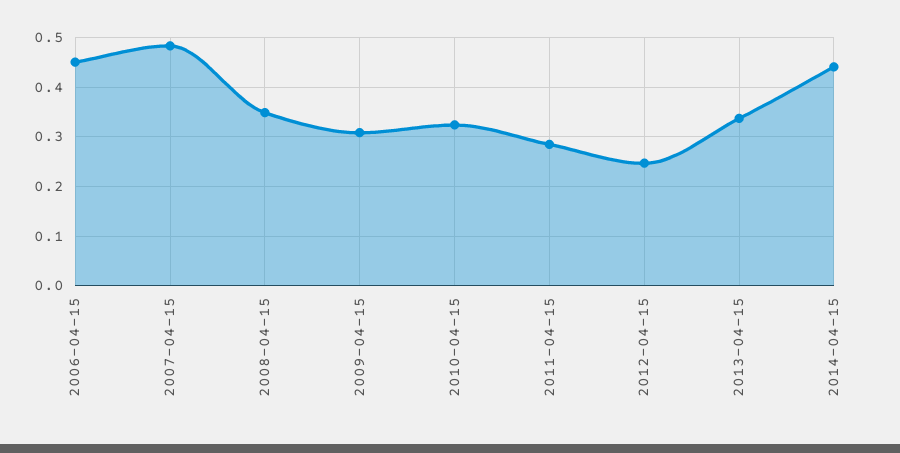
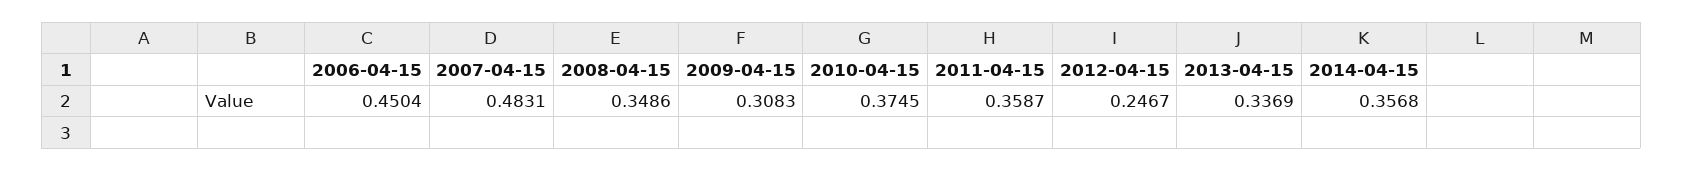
  {
    "2006-04-15": 0.4504,
    "2007-04-15": 0.4831,
    "2008-04-15": 0.3486,
    "2009-04-15": 0.3083,
-   "2010-04-15": 0.32,
+   "2010-04-15": 0.3745,
-   "2011-04-15": 0.28,
+   "2011-04-15": 0.3587,
    "2012-04-15": 0.2467,
    "2013-04-15": 0.3369,
-   "2014-04-15": 0.44
+   "2014-04-15": 0.3568
  }

